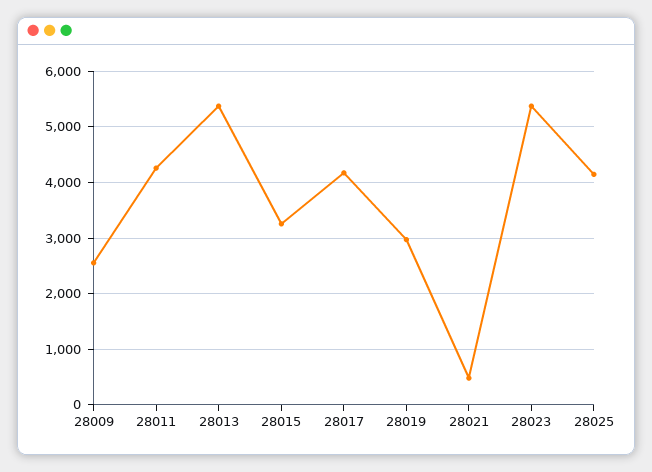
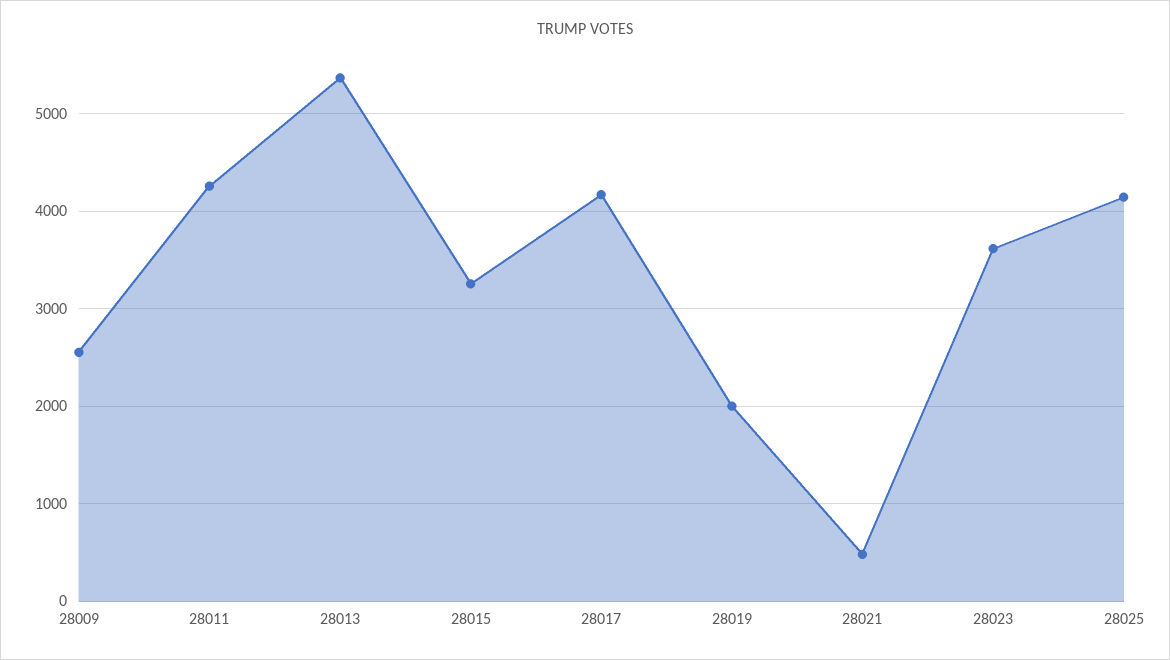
  {
    "28009": 2600,
    "28011": 4300,
    "28013": 5400,
    "28015": 3300,
    "28017": 4200,
-   "28019": 3000,
+   "28019": 2000,
    "28021": 500,
-   "28023": 5400,
+   "28023": 3600,
    "28025": 4100
  }

